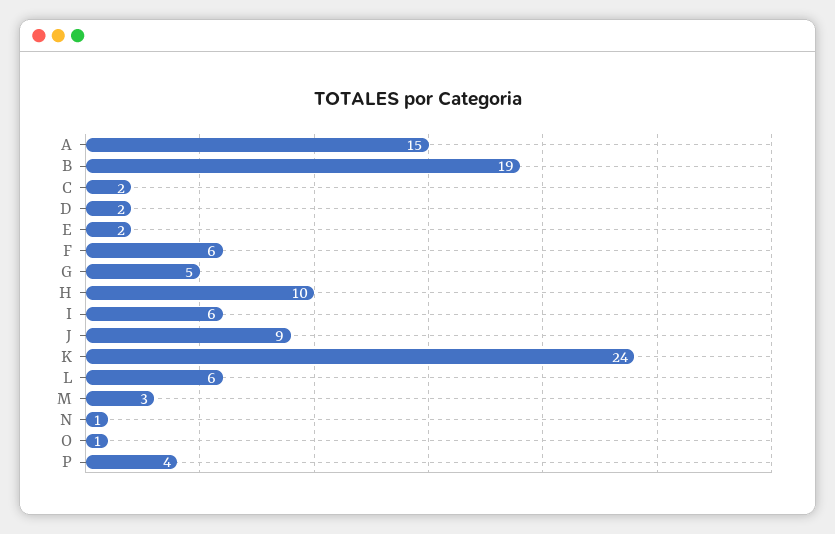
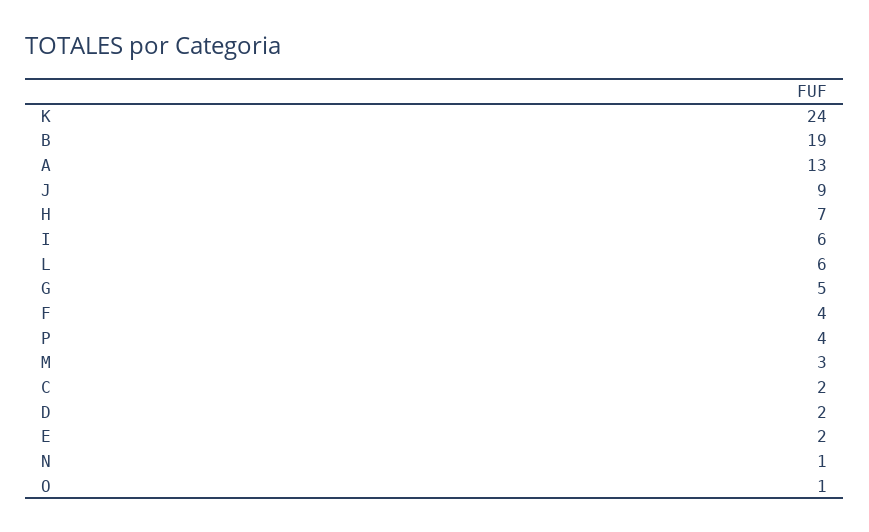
  {
-   "A": 15,
+   "A": 13,
    "B": 19,
    "C": 2,
    "D": 2,
    "E": 2,
-   "F": 6,
+   "F": 4,
    "G": 5,
-   "H": 10,
+   "H": 7,
    "I": 6,
    "J": 9,
    "K": 24,
    "L": 6,
    "M": 3,
    "N": 1,
    "O": 1,
    "P": 4
  }

